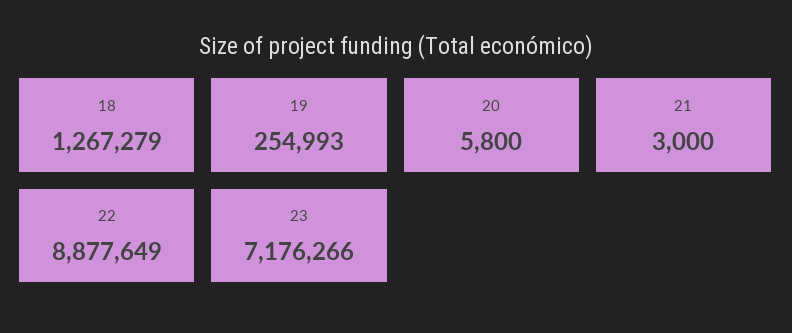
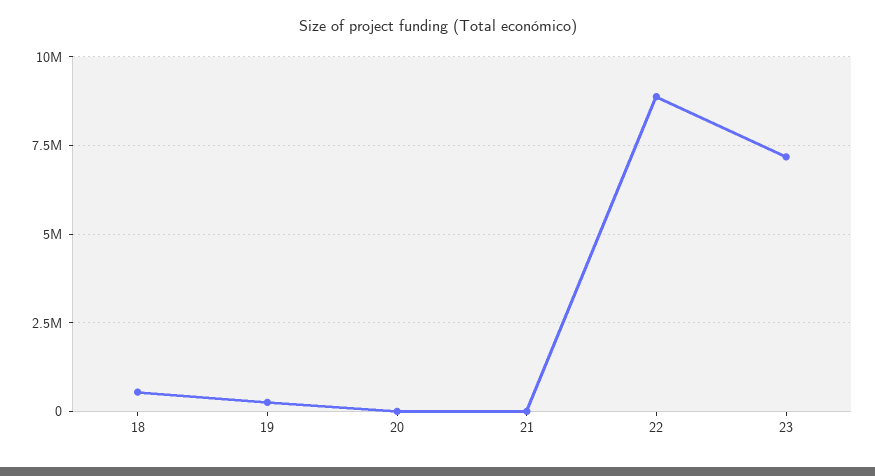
  {
-   "18": 1267279,
+   "18": 500000,
    "19": 254993,
    "20": 5800,
    "21": 3000,
    "22": 8877649,
    "23": 7176266
  }

